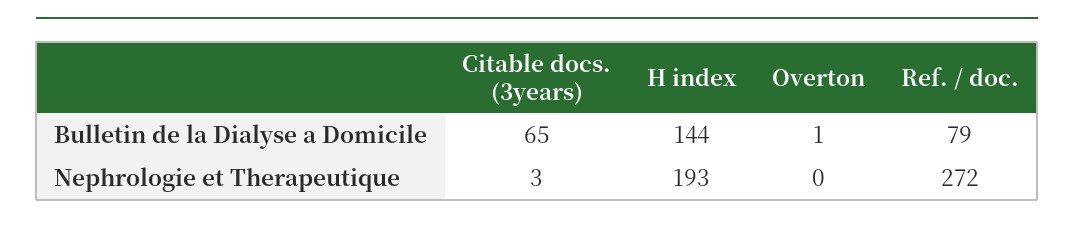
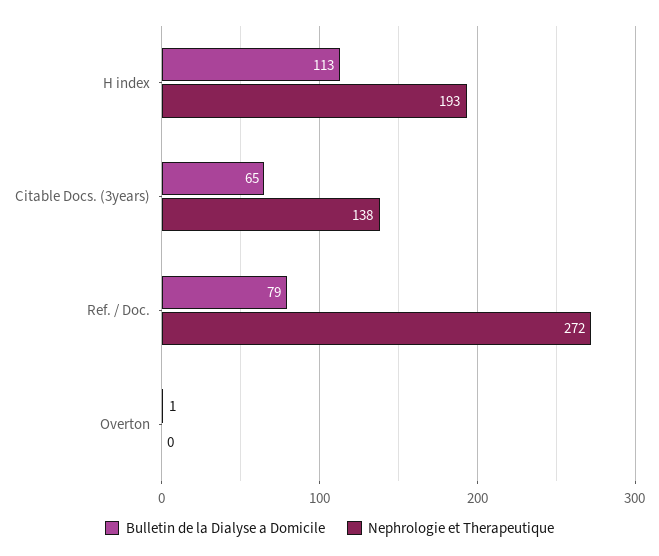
  {
    "Bulletin de la Dialyse a Domicile": {
      "Citable docs. (3years)": 65,
-     "H index": 144,
+     "H index": 113,
      "Overton": 1,
      "Ref. / doc.": 79
    },
    "Nephrologie et Therapeutique": {
-     "Citable docs. (3years)": 3,
+     "Citable docs. (3years)": 138,
      "H index": 193,
      "Overton": 0,
      "Ref. / doc.": 272
    }
  }

